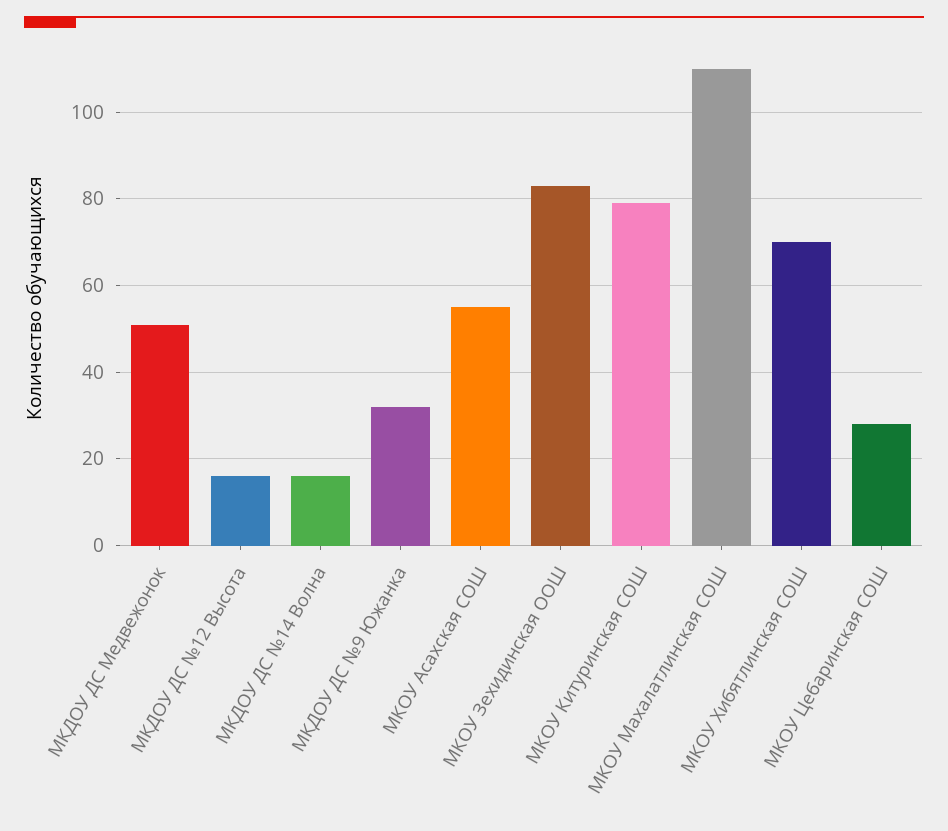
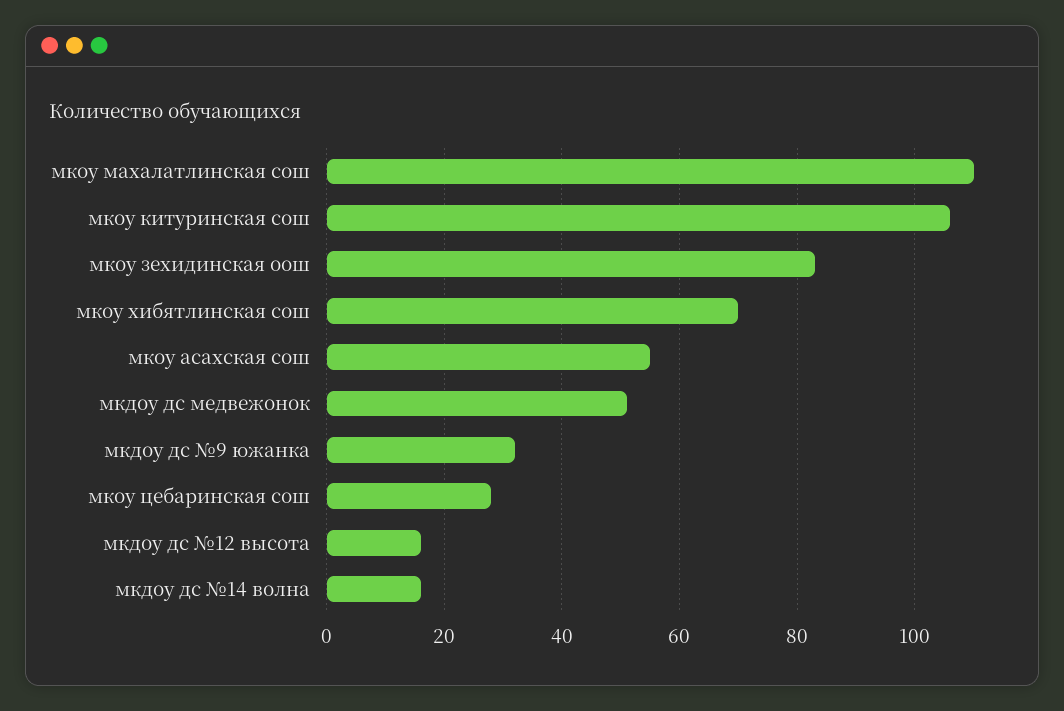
  {
    "МКДОУ ДС Медвежонок": 50,
    "МКДОУ ДС №12 Высота": 15,
    "МКДОУ ДС №14 Волна": 15,
    "МКДОУ ДС №9 Южанка": 30,
    "МКОУ Асахская СОШ": 55,
    "МКОУ Зехидинская ООШ": 85,
-   "МКОУ Китуринская СОШ": 80,
+   "МКОУ Китуринская СОШ": 105,
    "МКОУ Махалатлинская СОШ": 110,
    "МКОУ Хибятлинская СОШ": 70,
    "МКОУ Цебаринская СОШ": 30
  }

